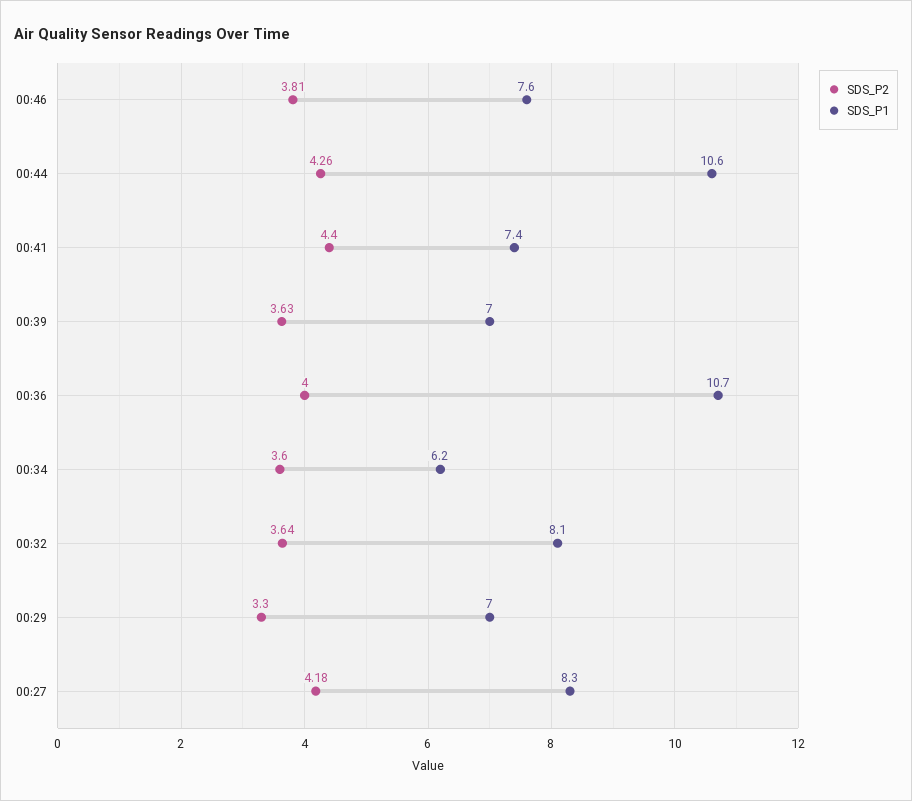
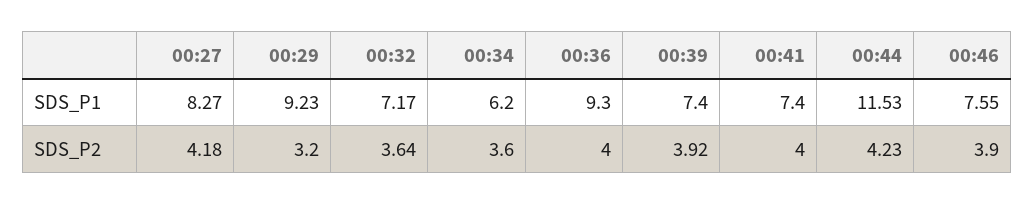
  {
    "SDS_P2": {
-     "00:46": 3.81,
+     "00:46": 3.9,
-     "00:44": 4.26,
+     "00:44": 4.23,
-     "00:41": 4.4,
+     "00:41": 4,
-     "00:39": 3.63,
+     "00:39": 3.92,
      "00:36": 4,
      "00:34": 3.6,
      "00:32": 3.64,
-     "00:29": 3.3,
+     "00:29": 3.2,
      "00:27": 4.18
    },
    "SDS_P1": {
      "00:46": 7.55,
-     "00:44": 10.6,
+     "00:44": 11.53,
      "00:41": 7.4,
-     "00:39": 7,
+     "00:39": 7.4,
-     "00:36": 10.7,
+     "00:36": 9.3,
      "00:34": 6.2,
-     "00:32": 8.1,
+     "00:32": 7.17,
-     "00:29": 7,
+     "00:29": 9.23,
      "00:27": 8.27
    }
  }

